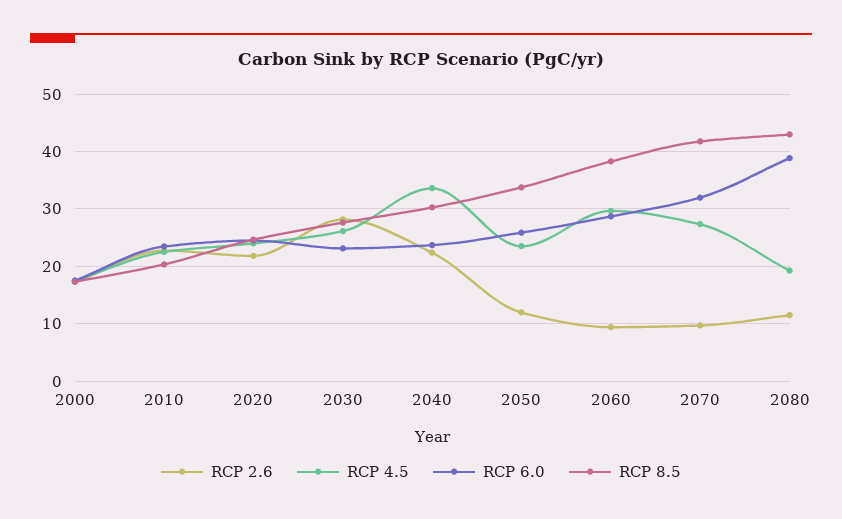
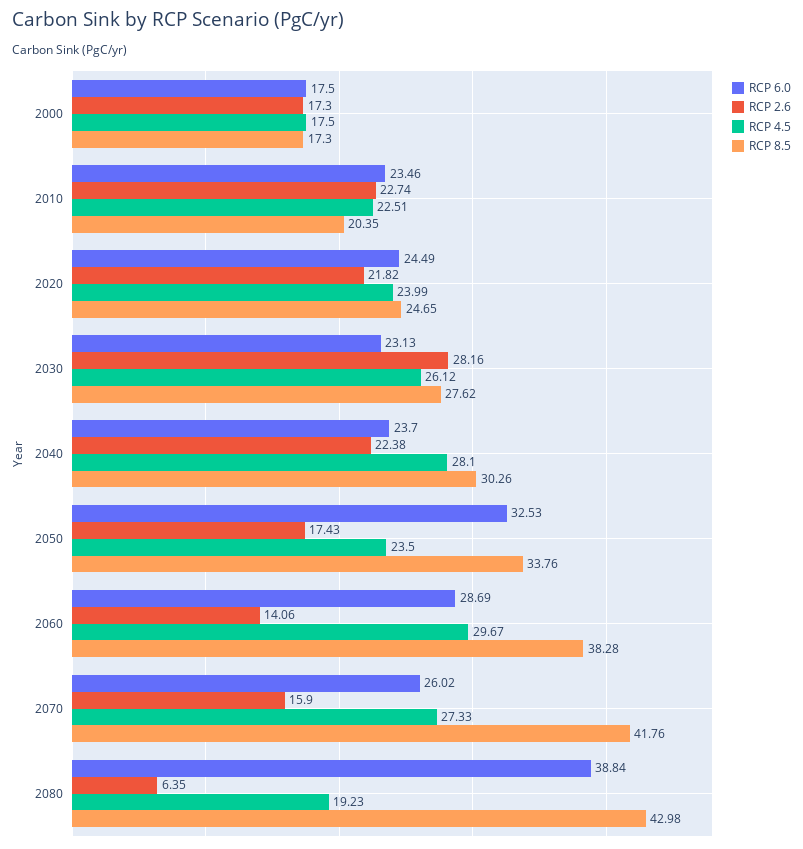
  {
    "RCP 2.6": {
      "2000": 17.3,
      "2010": 22.74,
      "2020": 21.82,
      "2030": 28.16,
      "2040": 22.38,
-     "2050": 12,
+     "2050": 17.43,
-     "2060": 10,
+     "2060": 14.06,
-     "2070": 10,
+     "2070": 15.9,
-     "2080": 12
+     "2080": 6.35
    },
    "RCP 4.5": {
      "2000": 17.5,
      "2010": 22.51,
      "2020": 23.99,
      "2030": 26.12,
-     "2040": 34,
+     "2040": 28.1,
      "2050": 23.5,
      "2060": 29.67,
      "2070": 27.33,
      "2080": 19.23
    },
    "RCP 6.0": {
      "2000": 17.5,
      "2010": 23.46,
      "2020": 24.49,
      "2030": 23.13,
      "2040": 23.7,
-     "2050": 26,
+     "2050": 32.53,
      "2060": 28.69,
-     "2070": 32,
+     "2070": 26.02,
      "2080": 38.84
    },
    "RCP 8.5": {
      "2000": 17.3,
      "2010": 20.35,
      "2020": 24.65,
      "2030": 27.62,
      "2040": 30.26,
      "2050": 33.76,
      "2060": 38.28,
      "2070": 41.76,
      "2080": 42.98
    }
  }

